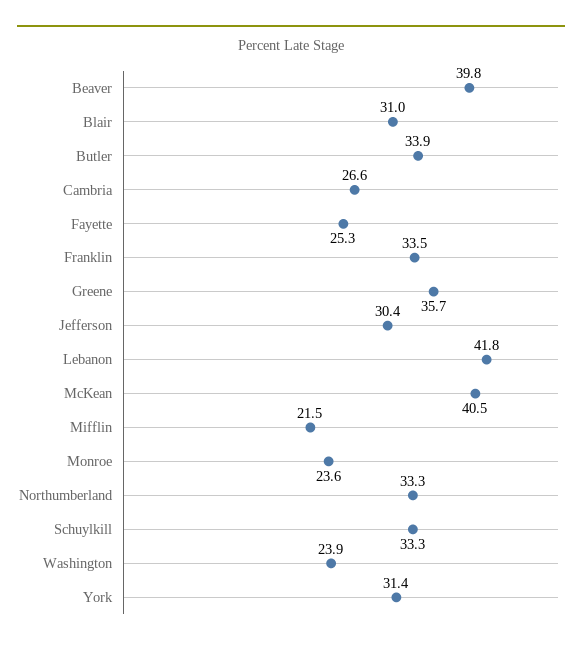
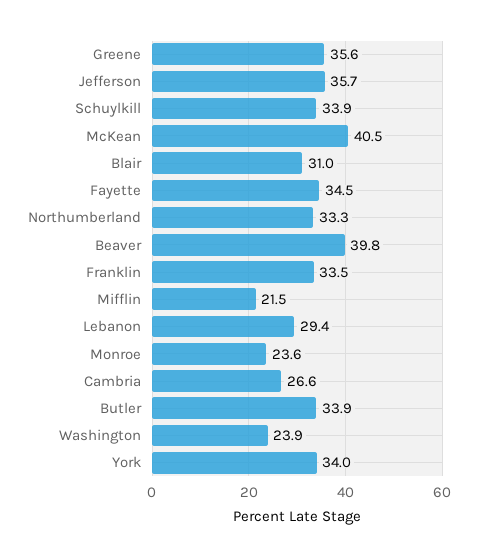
  {
    "Beaver": 39.8,
    "Blair": 31,
    "Butler": 33.9,
    "Cambria": 26.6,
-   "Fayette": 25.3,
+   "Fayette": 34.5,
    "Franklin": 33.5,
-   "Greene": 35.7,
+   "Greene": 35.6,
-   "Jefferson": 30.4,
+   "Jefferson": 35.7,
-   "Lebanon": 41.8,
+   "Lebanon": 29.4,
    "McKean": 40.5,
    "Mifflin": 21.5,
    "Monroe": 23.6,
    "Northumberland": 33.3,
-   "Schuylkill": 33.3,
+   "Schuylkill": 33.9,
    "Washington": 23.9,
-   "York": 31.4
+   "York": 34
  }

